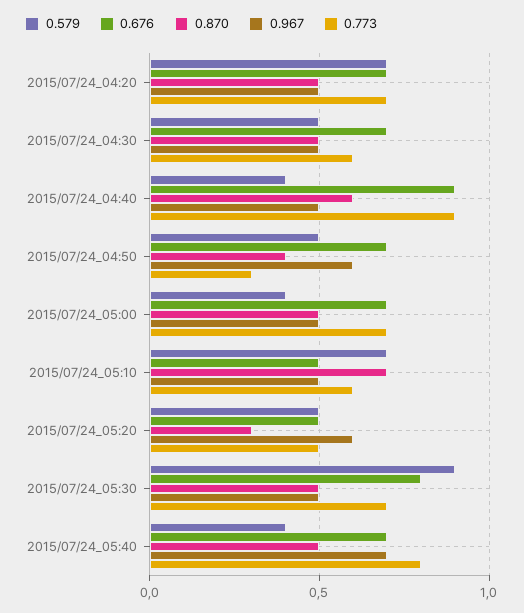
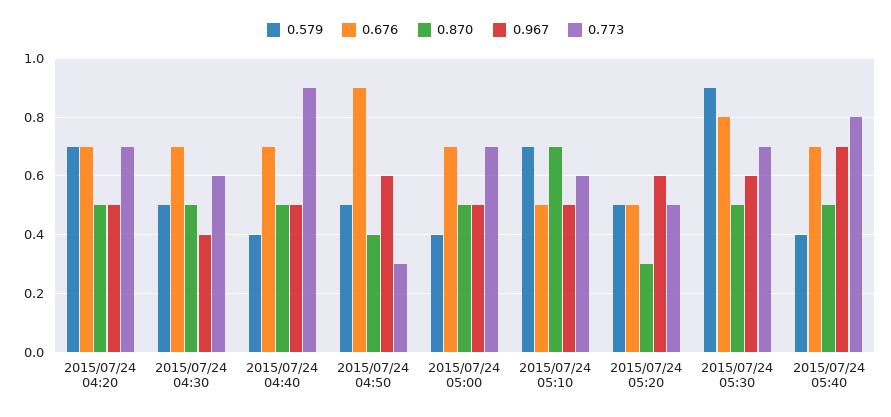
  {
    "0.579": {
      "2015/07/24_04:20": 0.7,
      "2015/07/24_04:30": 0.5,
      "2015/07/24_04:40": 0.4,
      "2015/07/24_04:50": 0.5,
      "2015/07/24_05:00": 0.4,
      "2015/07/24_05:10": 0.7,
      "2015/07/24_05:20": 0.5,
      "2015/07/24_05:30": 0.9,
      "2015/07/24_05:40": 0.4
    },
    "0.676": {
      "2015/07/24_04:20": 0.7,
      "2015/07/24_04:30": 0.7,
-     "2015/07/24_04:40": 0.9,
+     "2015/07/24_04:40": 0.7,
-     "2015/07/24_04:50": 0.7,
+     "2015/07/24_04:50": 0.9,
      "2015/07/24_05:00": 0.7,
      "2015/07/24_05:10": 0.5,
      "2015/07/24_05:20": 0.5,
      "2015/07/24_05:30": 0.8,
      "2015/07/24_05:40": 0.7
    },
    "0.870": {
      "2015/07/24_04:20": 0.5,
      "2015/07/24_04:30": 0.5,
-     "2015/07/24_04:40": 0.6,
+     "2015/07/24_04:40": 0.5,
      "2015/07/24_04:50": 0.4,
      "2015/07/24_05:00": 0.5,
      "2015/07/24_05:10": 0.7,
      "2015/07/24_05:20": 0.3,
      "2015/07/24_05:30": 0.5,
      "2015/07/24_05:40": 0.5
    },
    "0.967": {
      "2015/07/24_04:20": 0.5,
-     "2015/07/24_04:30": 0.5,
+     "2015/07/24_04:30": 0.4,
      "2015/07/24_04:40": 0.5,
      "2015/07/24_04:50": 0.6,
      "2015/07/24_05:00": 0.5,
      "2015/07/24_05:10": 0.5,
      "2015/07/24_05:20": 0.6,
-     "2015/07/24_05:30": 0.5,
+     "2015/07/24_05:30": 0.6,
      "2015/07/24_05:40": 0.7
    },
    "0.773": {
      "2015/07/24_04:20": 0.7,
      "2015/07/24_04:30": 0.6,
      "2015/07/24_04:40": 0.9,
      "2015/07/24_04:50": 0.3,
      "2015/07/24_05:00": 0.7,
      "2015/07/24_05:10": 0.6,
      "2015/07/24_05:20": 0.5,
      "2015/07/24_05:30": 0.7,
      "2015/07/24_05:40": 0.8
    }
  }

